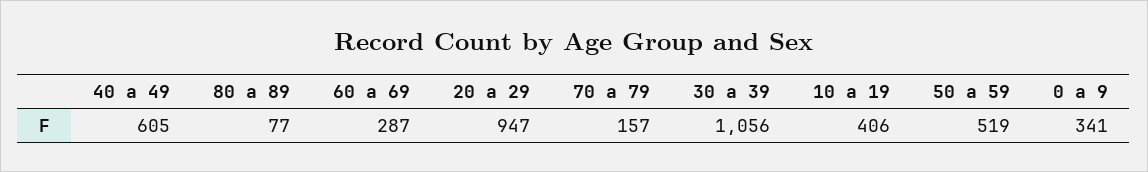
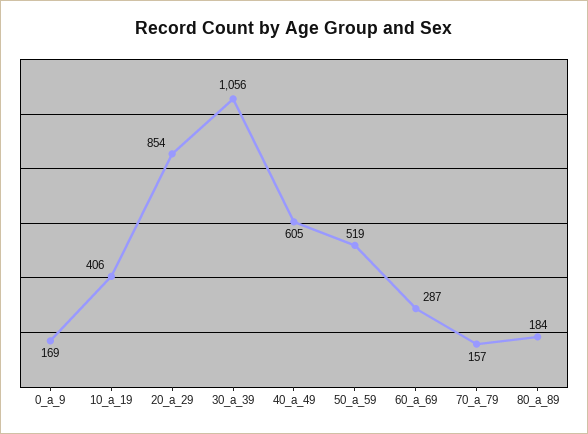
  {
    "40 a 49": 605,
-   "80 a 89": 77,
+   "80 a 89": 184,
    "60 a 69": 287,
-   "20 a 29": 947,
+   "20 a 29": 854,
    "70 a 79": 157,
    "30 a 39": 1056,
    "10 a 19": 406,
    "50 a 59": 519,
-   "0 a 9": 341
+   "0 a 9": 169
  }

